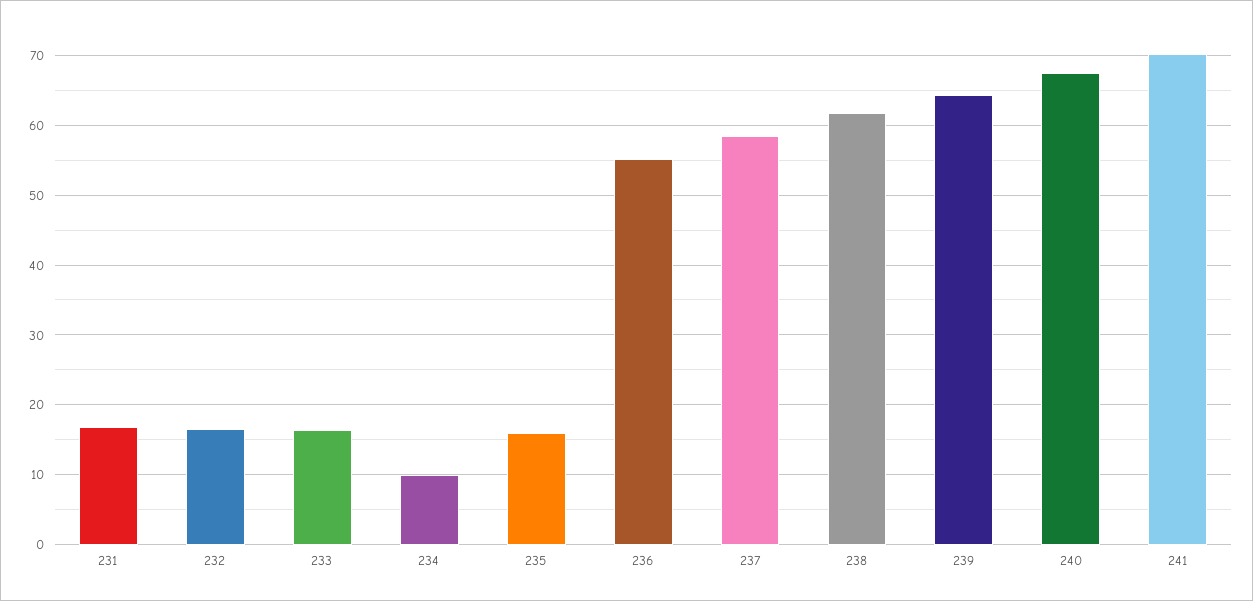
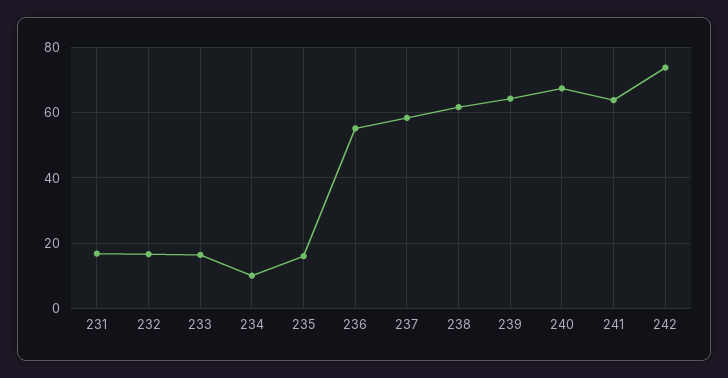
  {
    "231": 17,
    "232": 17,
    "233": 16,
    "234": 10,
    "235": 16,
    "236": 55,
    "237": 58,
    "238": 62,
    "239": 64,
    "240": 68,
-   "241": 70
+   "241": 64,
+   "242": 74
  }

